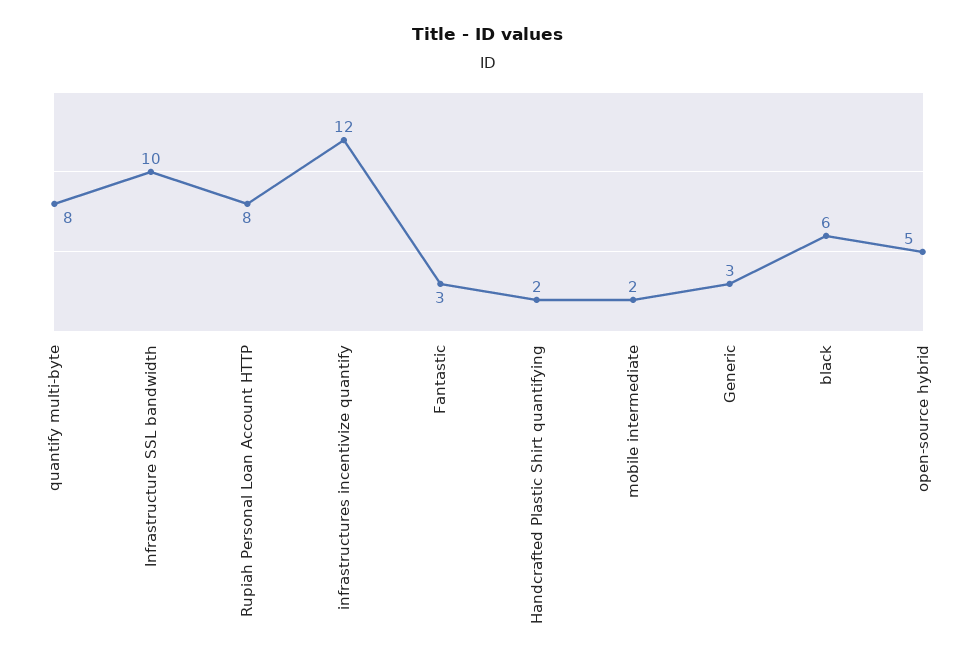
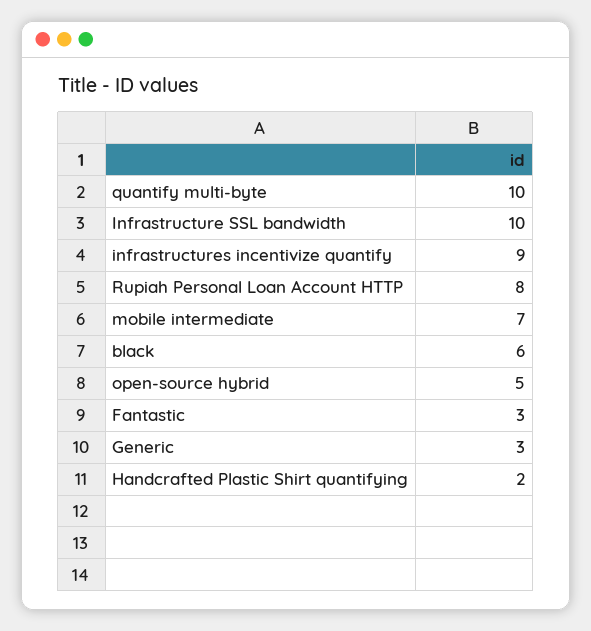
  {
-   "quantify multi-byte": 8,
+   "quantify multi-byte": 10,
    "Infrastructure SSL bandwidth": 10,
    "Rupiah Personal Loan Account HTTP": 8,
-   "infrastructures incentivize quantify": 12,
+   "infrastructures incentivize quantify": 9,
    "Fantastic": 3,
    "Handcrafted Plastic Shirt quantifying": 2,
-   "mobile intermediate": 2,
+   "mobile intermediate": 7,
    "Generic": 3,
    "black": 6,
    "open-source hybrid": 5
  }

